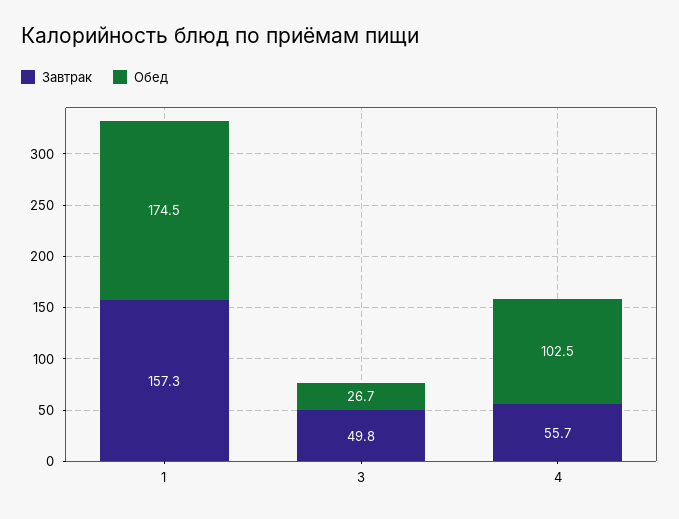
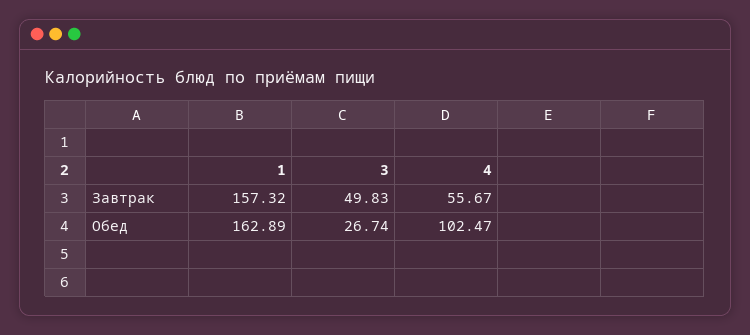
  {
    "Завтрак": {
      "1": 157.32,
      "3": 49.83,
      "4": 55.67
    },
    "Обед": {
-     "1": 174.5,
+     "1": 162.89,
      "3": 26.74,
      "4": 102.47
    }
  }

